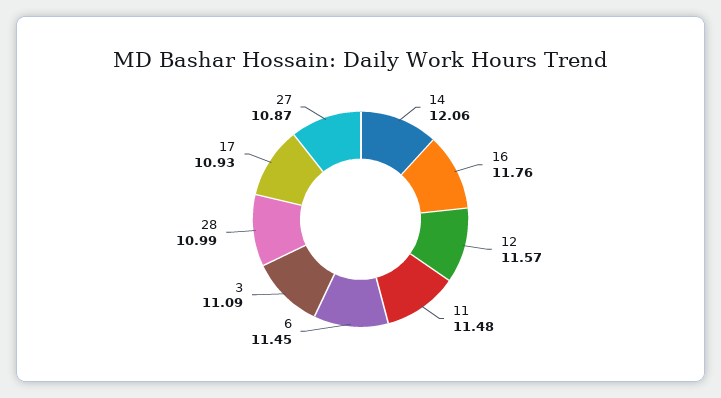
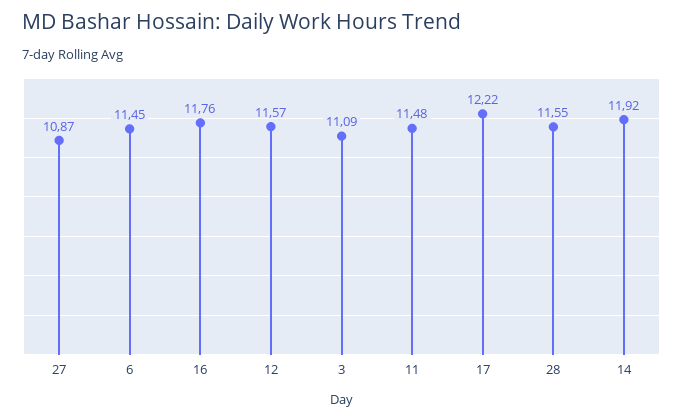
  {
-   "14": 12.06,
+   "14": 11.92,
    "16": 11.76,
    "12": 11.57,
    "11": 11.48,
    "6": 11.45,
    "3": 11.09,
-   "28": 10.99,
+   "28": 11.55,
-   "17": 10.93,
+   "17": 12.22,
    "27": 10.87
  }

